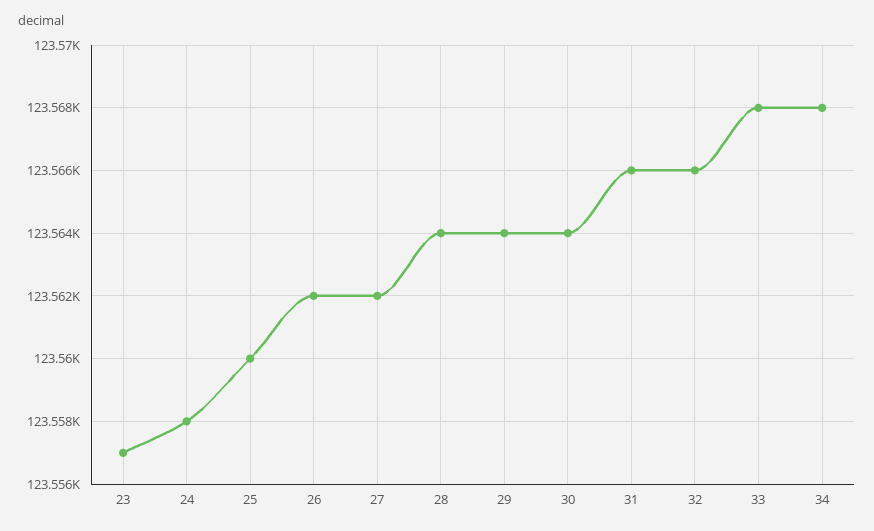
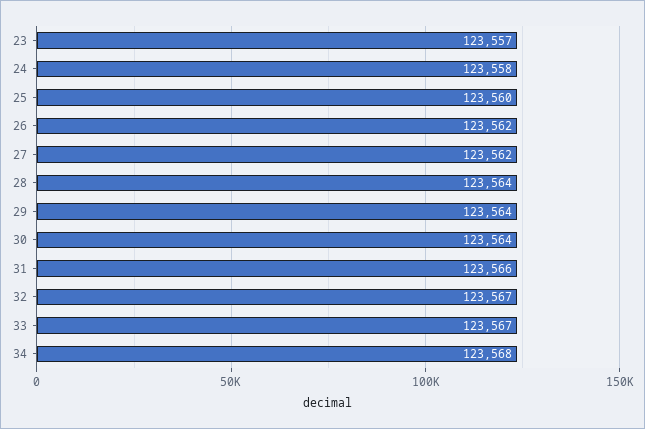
  {
    "23": 123557,
    "24": 123558,
    "25": 123560,
    "26": 123562,
    "27": 123562,
    "28": 123564,
    "29": 123564,
    "30": 123564,
    "31": 123566,
-   "32": 123566,
+   "32": 123567,
-   "33": 123568,
+   "33": 123567,
    "34": 123568
  }

